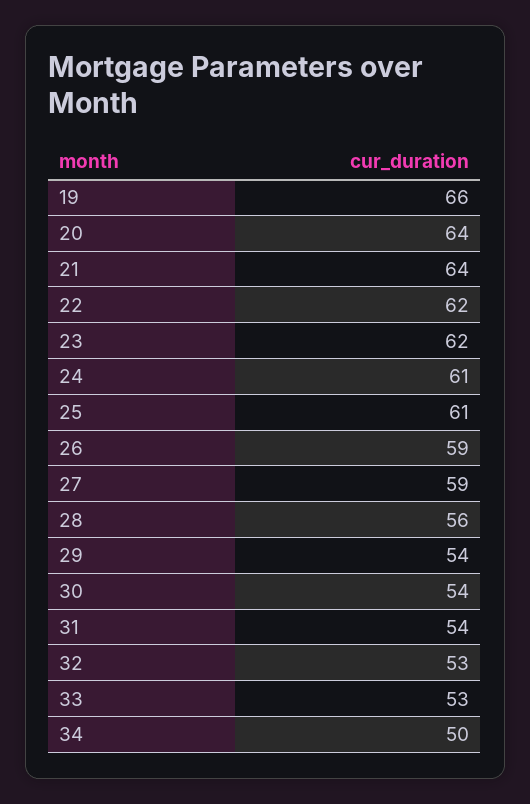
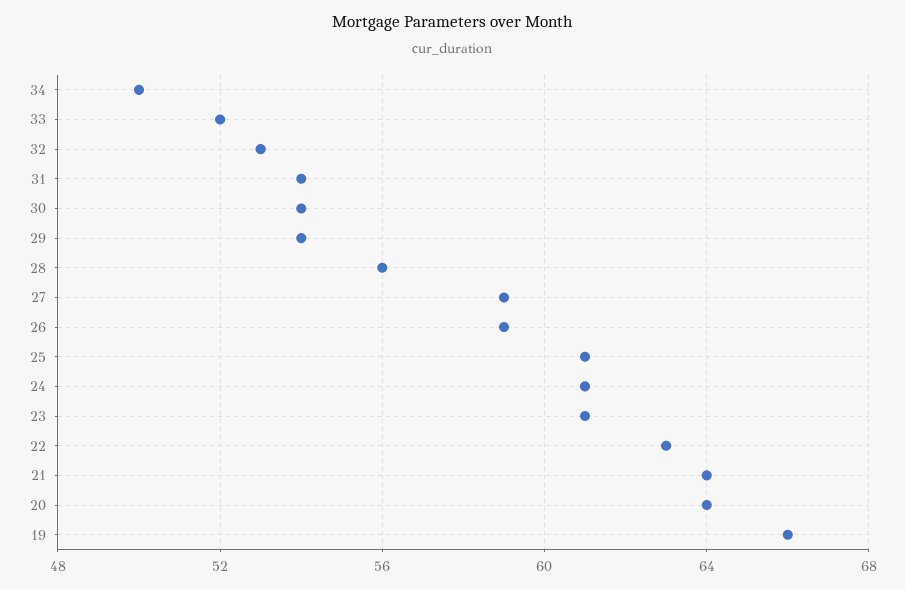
  {
    "19": 66,
    "20": 64,
    "21": 64,
-   "22": 62,
+   "22": 63,
-   "23": 62,
+   "23": 61,
    "24": 61,
    "25": 61,
    "26": 59,
    "27": 59,
    "28": 56,
    "29": 54,
    "30": 54,
    "31": 54,
    "32": 53,
-   "33": 53,
+   "33": 52,
    "34": 50
  }

